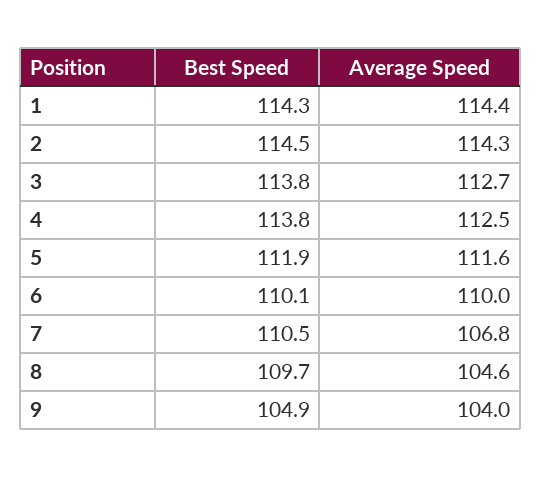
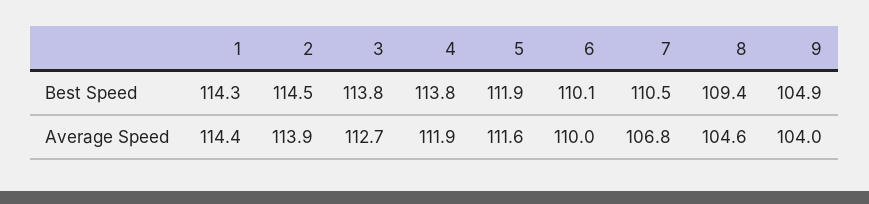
  {
    "Best Speed": {
      "1": 114.3,
      "2": 114.5,
      "3": 113.8,
      "4": 113.8,
      "5": 111.9,
      "6": 110.1,
      "7": 110.5,
-     "8": 109.7,
+     "8": 109.4,
      "9": 104.9
    },
    "Average Speed": {
      "1": 114.4,
-     "2": 114.3,
+     "2": 113.9,
      "3": 112.7,
-     "4": 112.5,
+     "4": 111.9,
      "5": 111.6,
      "6": 110,
      "7": 106.8,
      "8": 104.6,
      "9": 104
    }
  }

